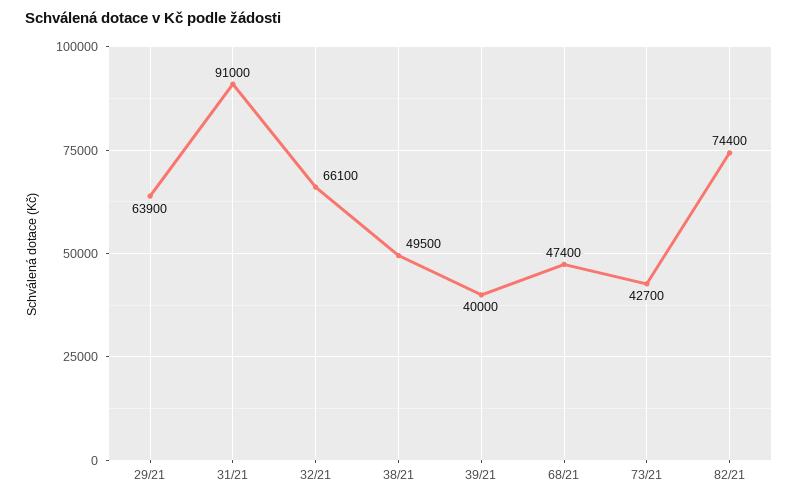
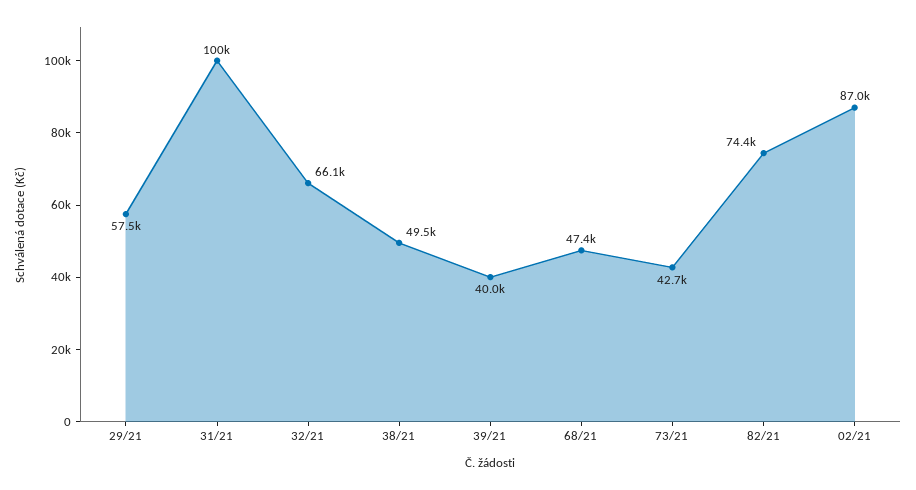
  {
-   "29/21": 63900,
+   "29/21": 57500,
-   "31/21": 91000,
+   "31/21": 100000,
    "32/21": 66100,
    "38/21": 49500,
    "39/21": 40000,
    "68/21": 47400,
    "73/21": 42700,
-   "82/21": 74400
+   "82/21": 74400,
+   "02/21": 87000
  }

